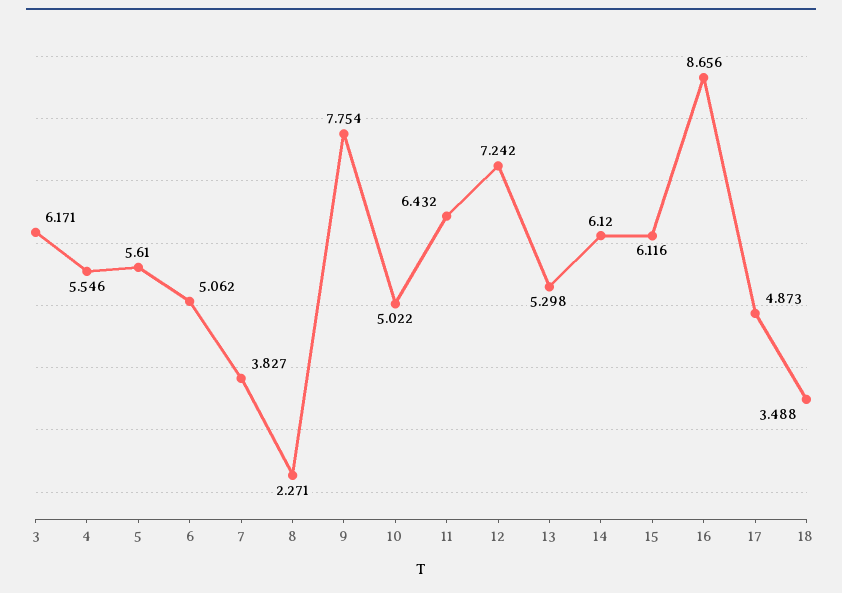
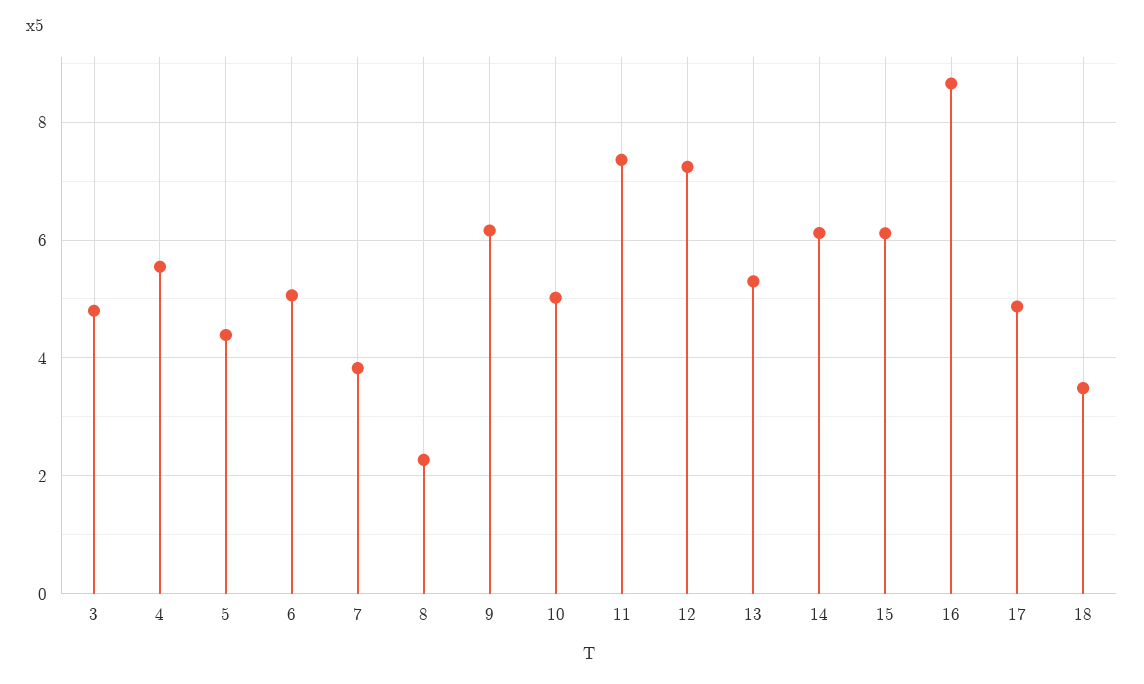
  {
-   "3": 6.171,
+   "3": 4.8,
    "4": 5.546,
-   "5": 5.61,
+   "5": 4.4,
    "6": 5.062,
    "7": 3.827,
    "8": 2.271,
-   "9": 7.754,
+   "9": 6.2,
    "10": 5.022,
-   "11": 6.432,
+   "11": 7.4,
    "12": 7.242,
    "13": 5.298,
    "14": 6.12,
    "15": 6.116,
    "16": 8.656,
    "17": 4.873,
    "18": 3.488
  }

